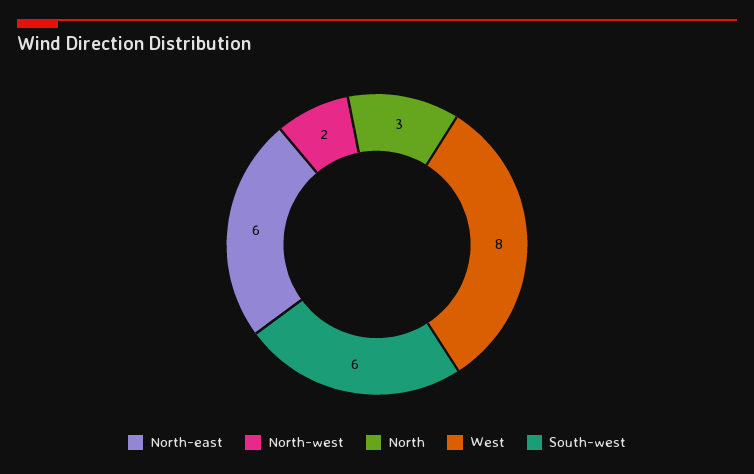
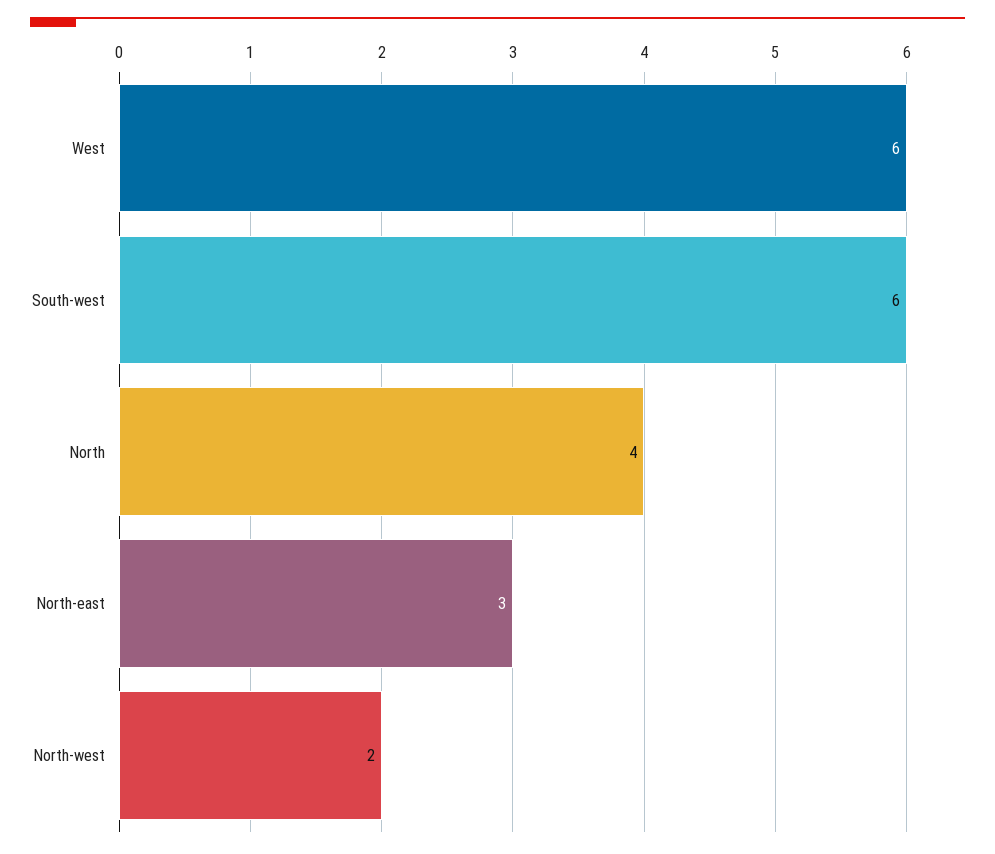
  {
-   "North-east": 6,
+   "North-east": 3,
    "North-west": 2,
-   "North": 3,
+   "North": 4,
-   "West": 8,
+   "West": 6,
    "South-west": 6
  }

